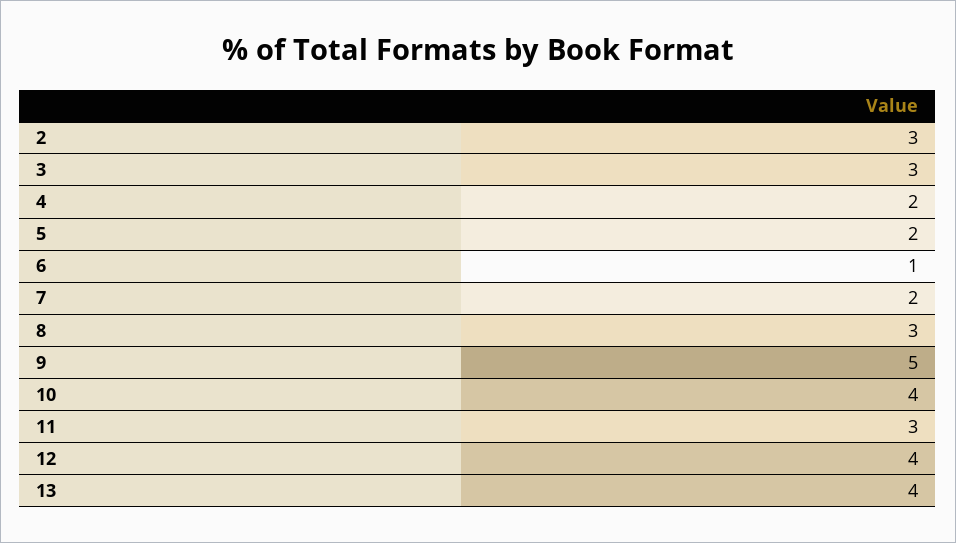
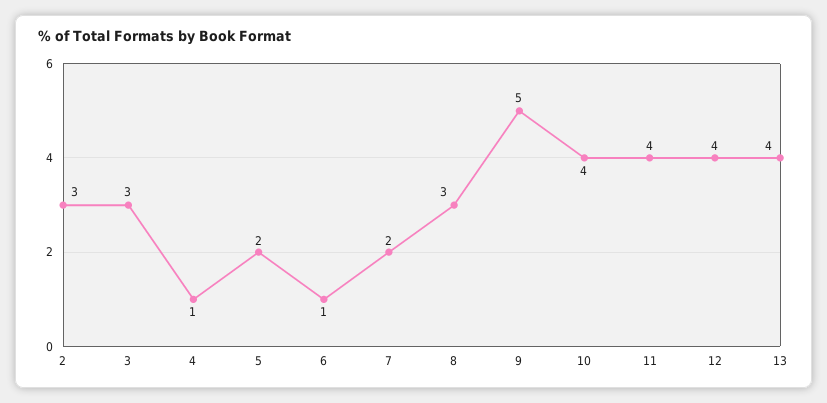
  {
    "2": 3,
    "3": 3,
-   "4": 2,
+   "4": 1,
    "5": 2,
    "6": 1,
    "7": 2,
    "8": 3,
    "9": 5,
    "10": 4,
-   "11": 3,
+   "11": 4,
    "12": 4,
    "13": 4
  }

